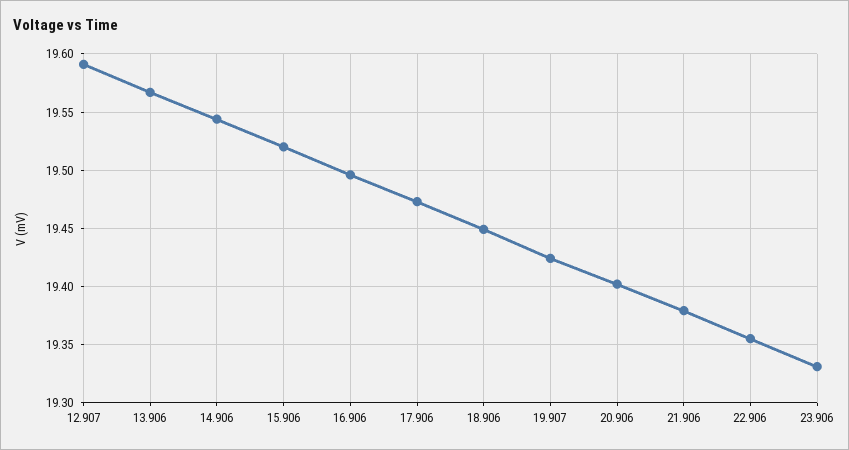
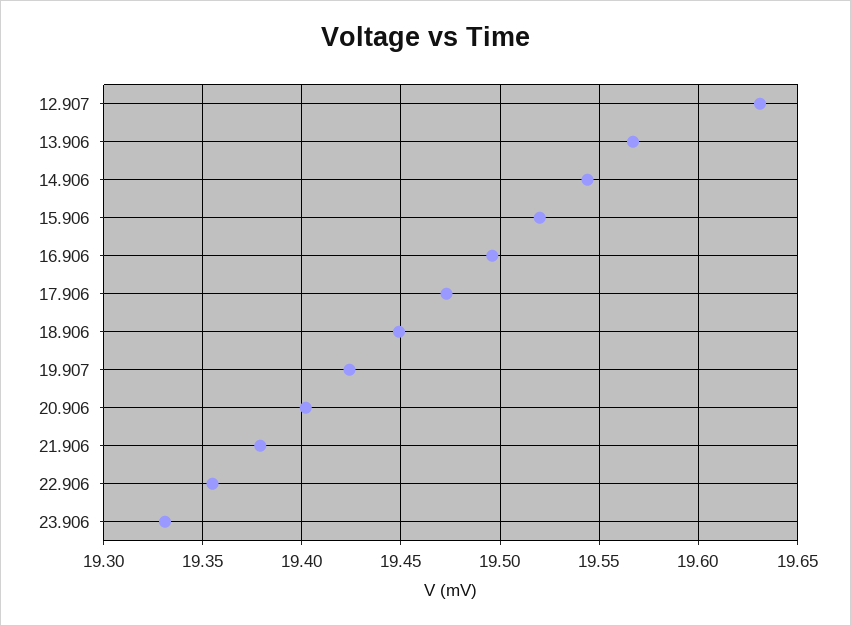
  {
-   "12.907": 19.59,
+   "12.907": 19.63,
    "13.906": 19.565,
    "14.906": 19.545,
    "15.906": 19.52,
    "16.906": 19.495,
    "17.906": 19.475,
    "18.906": 19.45,
    "19.907": 19.425,
    "20.906": 19.4,
    "21.906": 19.38,
    "22.906": 19.355,
    "23.906": 19.33
  }

